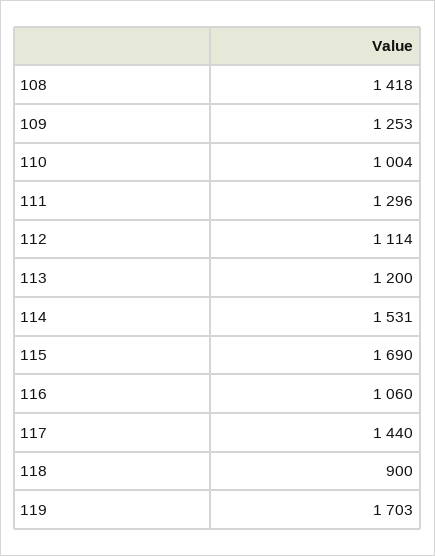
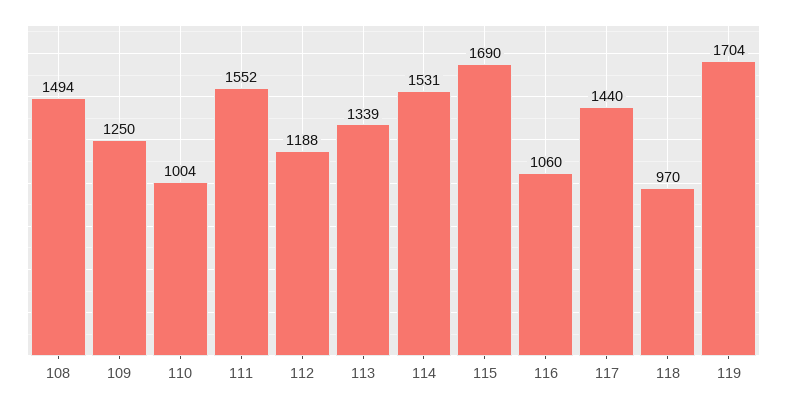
  {
-   "108": 1418,
+   "108": 1494,
-   "109": 1253,
+   "109": 1250,
    "110": 1004,
-   "111": 1296,
+   "111": 1552,
-   "112": 1114,
+   "112": 1188,
-   "113": 1200,
+   "113": 1339,
    "114": 1531,
    "115": 1690,
    "116": 1060,
    "117": 1440,
-   "118": 900,
+   "118": 970,
-   "119": 1703
+   "119": 1704
  }

